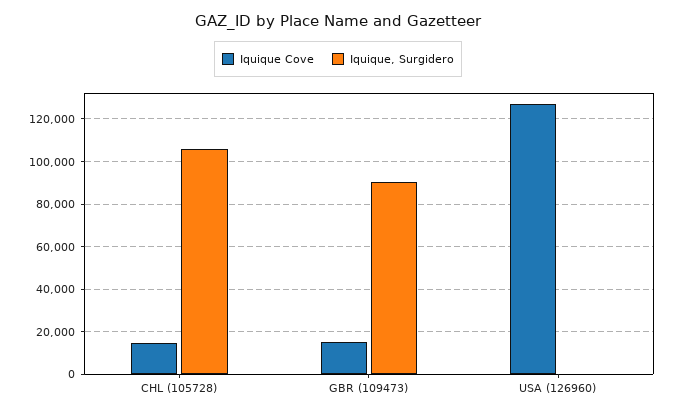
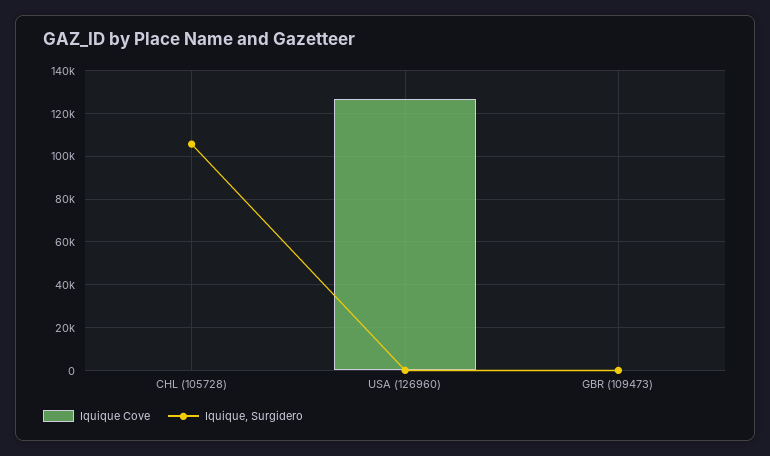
  {
    "Iquique Cove": {
-     "CHL (105728)": 15000,
+     "CHL (105728)": 0,
-     "GBR (109473)": 15000,
+     "GBR (109473)": 0,
      "USA (126960)": 125000
    },
    "Iquique, Surgidero": {
      "CHL (105728)": 105000,
-     "GBR (109473)": 90000,
+     "GBR (109473)": 0,
      "USA (126960)": 0
    }
  }

